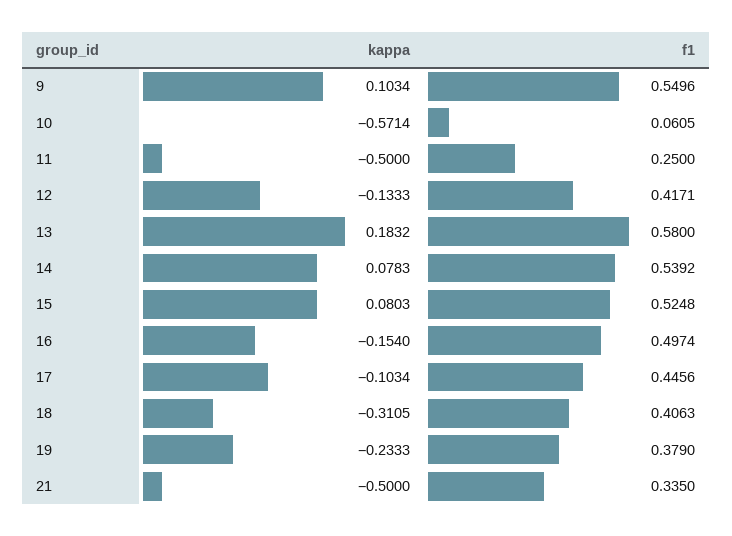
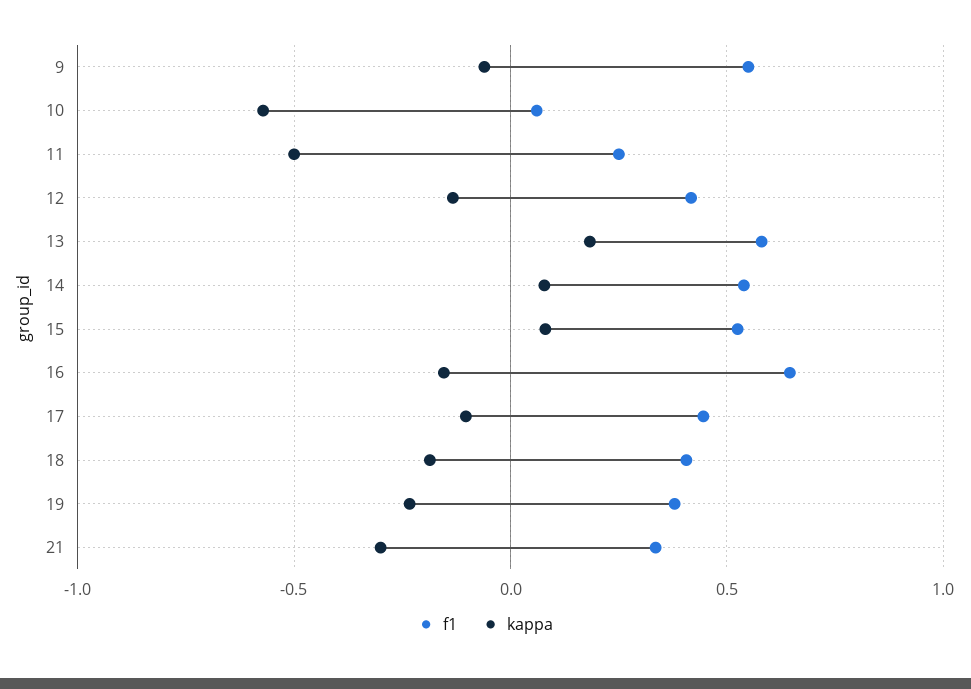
  {
    "kappa": {
-     "9": 0.1034,
+     "9": -0.05,
      "10": -0.5714,
      "11": -0.5,
      "12": -0.1333,
      "13": 0.1832,
      "14": 0.0783,
      "15": 0.0803,
      "16": -0.154,
      "17": -0.1034,
-     "18": -0.3105,
+     "18": -0.2,
      "19": -0.2333,
-     "21": -0.5
+     "21": -0.3
    },
    "f1": {
      "9": 0.5496,
      "10": 0.0605,
      "11": 0.25,
      "12": 0.4171,
      "13": 0.58,
      "14": 0.5392,
      "15": 0.5248,
-     "16": 0.4974,
+     "16": 0.65,
      "17": 0.4456,
      "18": 0.4063,
      "19": 0.379,
      "21": 0.335
    }
  }

